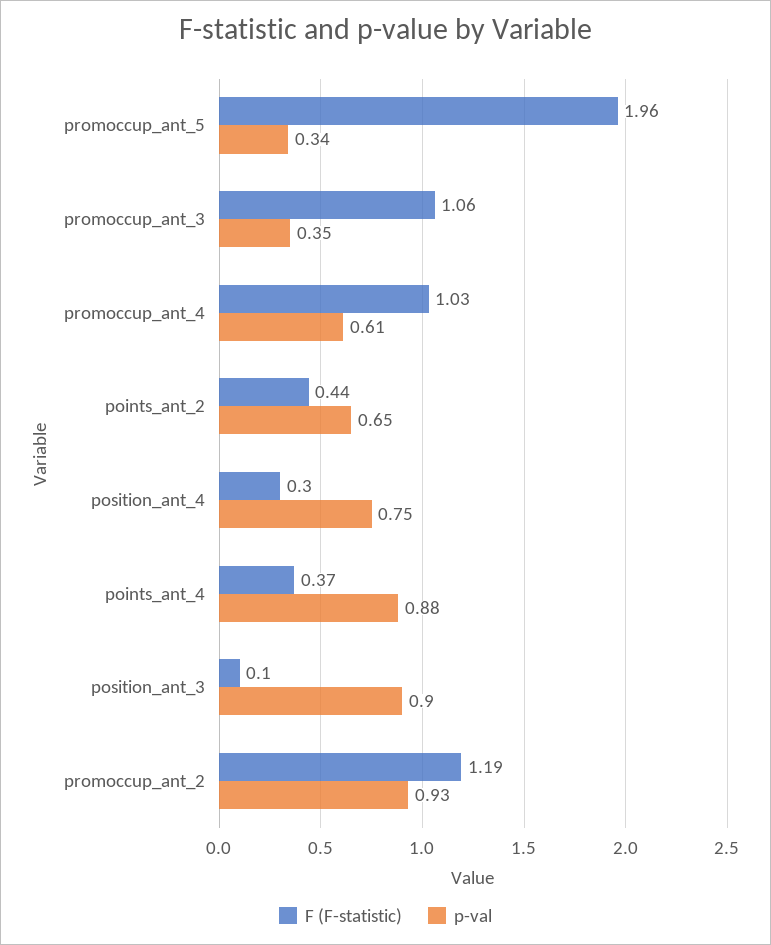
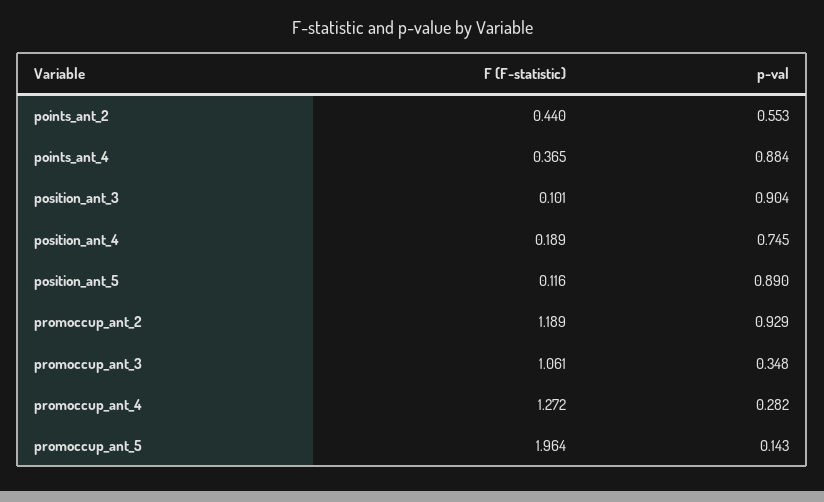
  {
    "F (F-statistic)": {
      "promoccup_ant_5": 1.964,
      "promoccup_ant_3": 1.061,
-     "promoccup_ant_4": 1.03,
+     "promoccup_ant_4": 1.272,
      "points_ant_2": 0.44,
-     "position_ant_4": 0.3,
+     "position_ant_4": 0.189,
      "points_ant_4": 0.365,
      "position_ant_3": 0.101,
-     "promoccup_ant_2": 1.189
+     "promoccup_ant_2": 1.189,
+     "position_ant_5": 0.116
    },
    "p-val": {
-     "promoccup_ant_5": 0.34,
+     "promoccup_ant_5": 0.143,
      "promoccup_ant_3": 0.348,
-     "promoccup_ant_4": 0.61,
+     "promoccup_ant_4": 0.282,
-     "points_ant_2": 0.65,
+     "points_ant_2": 0.553,
      "position_ant_4": 0.745,
      "points_ant_4": 0.884,
      "position_ant_3": 0.904,
-     "promoccup_ant_2": 0.929
+     "promoccup_ant_2": 0.929,
+     "position_ant_5": 0.89
    }
  }

